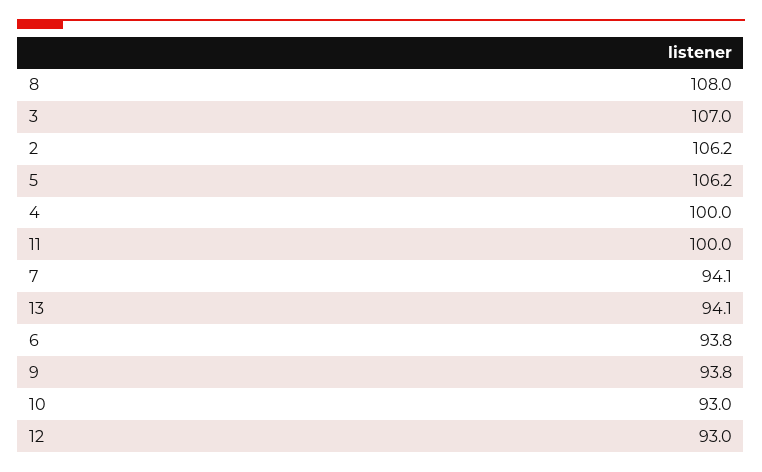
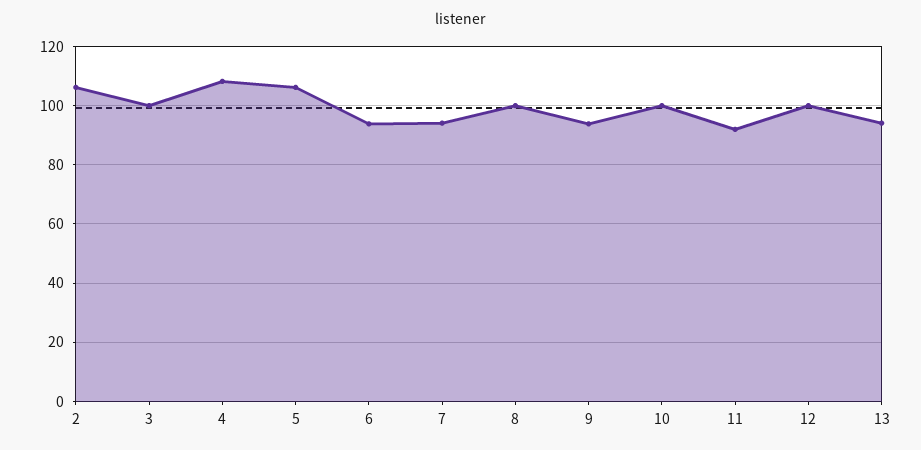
  {
-   "8": 108,
+   "8": 100,
-   "3": 107,
+   "3": 100,
    "2": 106.2,
    "5": 106.2,
-   "4": 100,
+   "4": 107.5,
-   "11": 100,
+   "11": 92.5,
    "7": 94.1,
    "13": 94.1,
    "6": 93.8,
    "9": 93.8,
-   "10": 93,
+   "10": 100,
-   "12": 93
+   "12": 100
  }

